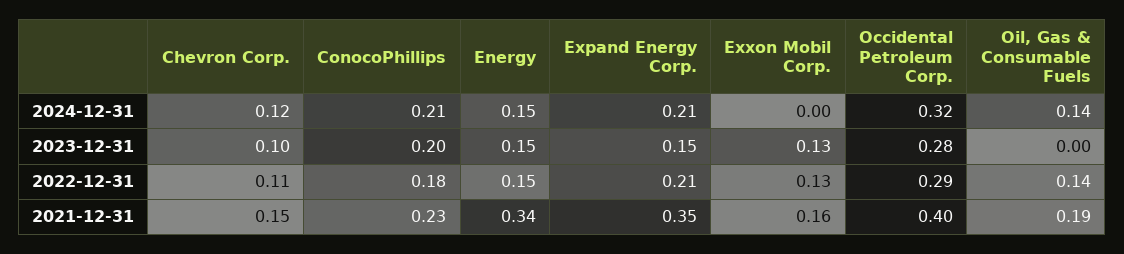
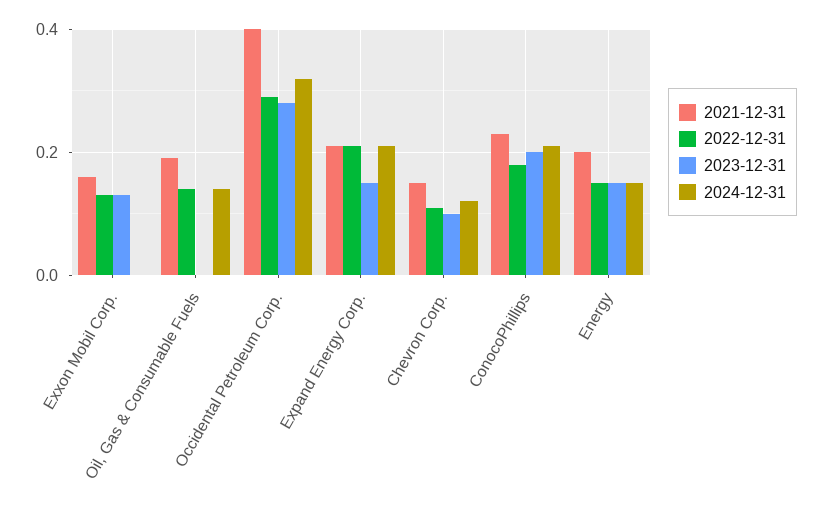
  {
    "2024-12-31": {
      "Chevron Corp.": 0.12,
      "ConocoPhillips": 0.21,
      "Energy": 0.15,
      "Expand Energy Corp.": 0.21,
      "Exxon Mobil Corp.": 0,
      "Occidental Petroleum Corp.": 0.32,
      "Oil, Gas & Consumable Fuels": 0.14
    },
    "2023-12-31": {
      "Chevron Corp.": 0.1,
      "ConocoPhillips": 0.2,
      "Energy": 0.15,
      "Expand Energy Corp.": 0.15,
      "Exxon Mobil Corp.": 0.13,
      "Occidental Petroleum Corp.": 0.28,
      "Oil, Gas & Consumable Fuels": 0
    },
    "2022-12-31": {
      "Chevron Corp.": 0.11,
      "ConocoPhillips": 0.18,
      "Energy": 0.15,
      "Expand Energy Corp.": 0.21,
      "Exxon Mobil Corp.": 0.13,
      "Occidental Petroleum Corp.": 0.29,
      "Oil, Gas & Consumable Fuels": 0.14
    },
    "2021-12-31": {
      "Chevron Corp.": 0.15,
      "ConocoPhillips": 0.23,
-     "Energy": 0.34,
+     "Energy": 0.2,
-     "Expand Energy Corp.": 0.35,
+     "Expand Energy Corp.": 0.2,
      "Exxon Mobil Corp.": 0.16,
      "Occidental Petroleum Corp.": 0.4,
      "Oil, Gas & Consumable Fuels": 0.19
    }
  }

